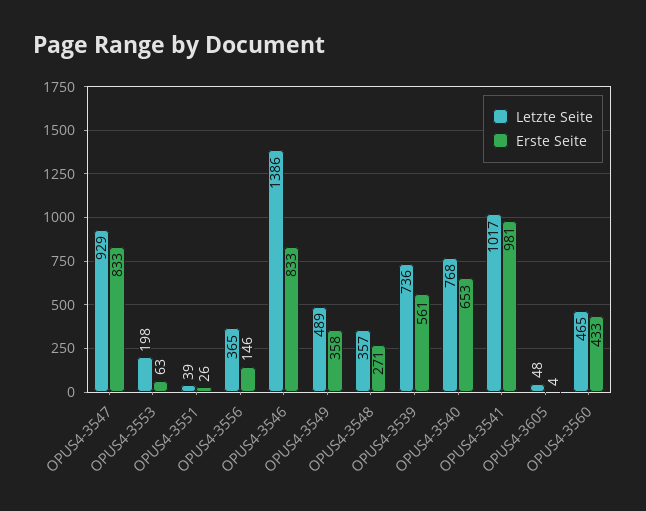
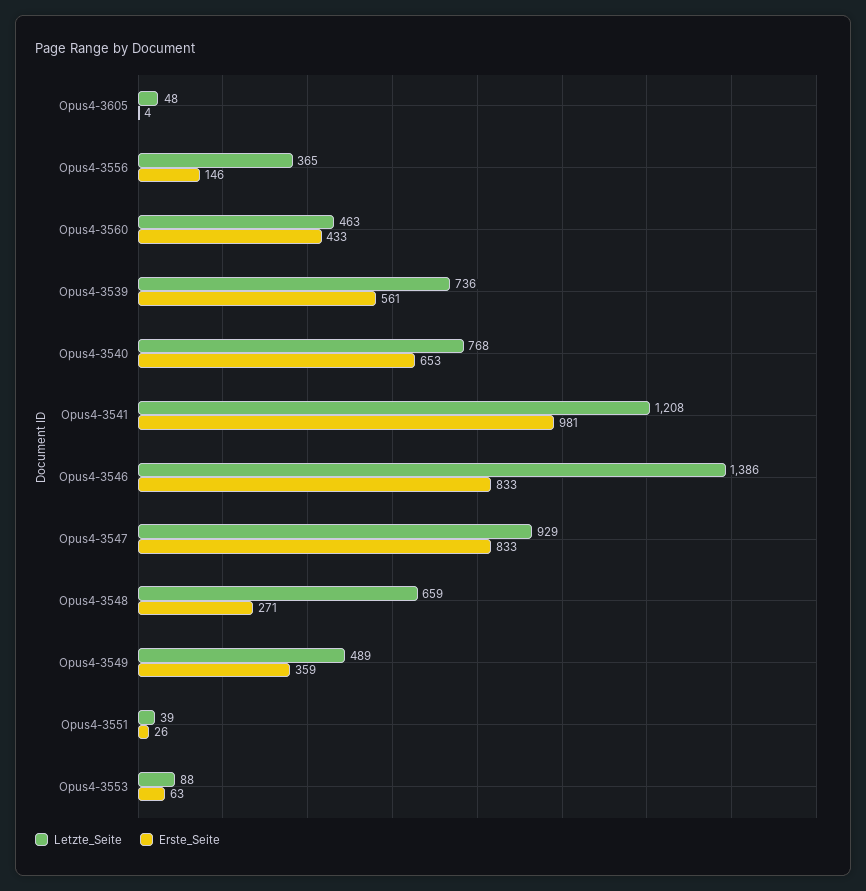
  {
    "Letzte Seite": {
      "OPUS4-3547": 929,
-     "OPUS4-3553": 198,
+     "OPUS4-3553": 88,
      "OPUS4-3551": 39,
      "OPUS4-3556": 365,
      "OPUS4-3546": 1386,
      "OPUS4-3549": 489,
-     "OPUS4-3548": 357,
+     "OPUS4-3548": 659,
      "OPUS4-3539": 736,
      "OPUS4-3540": 768,
-     "OPUS4-3541": 1017,
+     "OPUS4-3541": 1208,
      "OPUS4-3605": 48,
-     "OPUS4-3560": 465
+     "OPUS4-3560": 463
    },
    "Erste Seite": {
      "OPUS4-3547": 833,
      "OPUS4-3553": 63,
      "OPUS4-3551": 26,
      "OPUS4-3556": 146,
      "OPUS4-3546": 833,
-     "OPUS4-3549": 358,
+     "OPUS4-3549": 359,
      "OPUS4-3548": 271,
      "OPUS4-3539": 561,
      "OPUS4-3540": 653,
      "OPUS4-3541": 981,
      "OPUS4-3605": 4,
      "OPUS4-3560": 433
    }
  }

